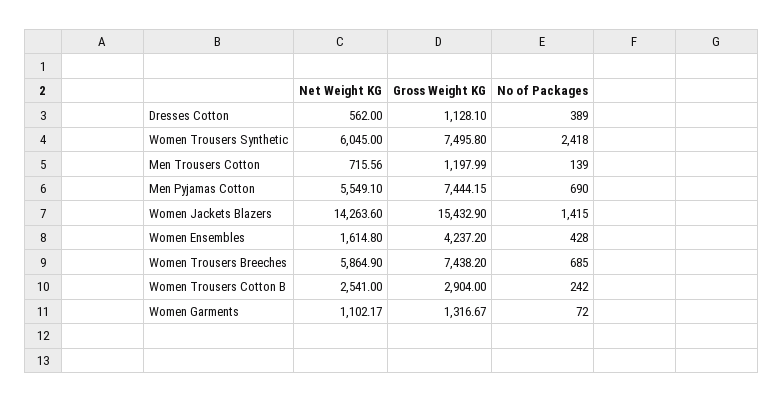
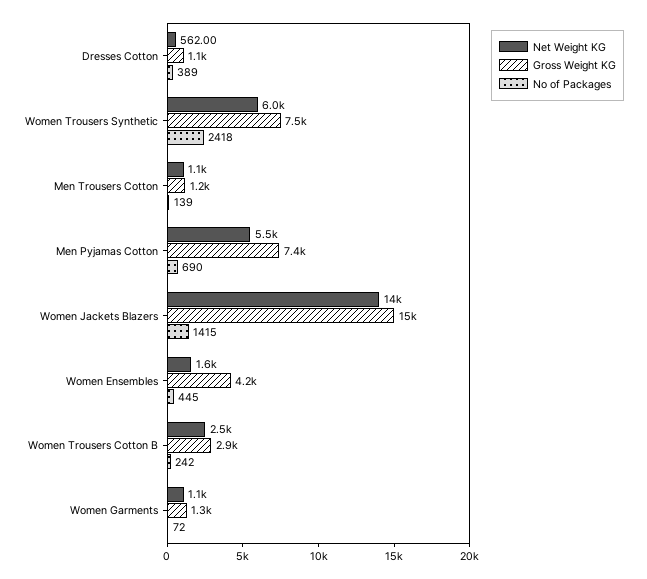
  {
    "Net Weight KG": {
      "Dresses Cotton": 562,
      "Women Trousers Synthetic": 6045,
-     "Men Trousers Cotton": 715.56,
+     "Men Trousers Cotton": 1100,
      "Men Pyjamas Cotton": 5549.1,
      "Women Jackets Blazers": 14263.6,
      "Women Ensembles": 1614.8,
-     "Women Trousers Breeches": 5864.9,
      "Women Trousers Cotton B": 2541,
      "Women Garments": 1102.17
    },
    "Gross Weight KG": {
      "Dresses Cotton": 1128.1,
      "Women Trousers Synthetic": 7495.8,
      "Men Trousers Cotton": 1197.99,
      "Men Pyjamas Cotton": 7444.15,
      "Women Jackets Blazers": 15432.9,
      "Women Ensembles": 4237.2,
-     "Women Trousers Breeches": 7438.2,
      "Women Trousers Cotton B": 2904,
      "Women Garments": 1316.67
    },
    "No of Packages": {
      "Dresses Cotton": 389,
      "Women Trousers Synthetic": 2418,
      "Men Trousers Cotton": 139,
      "Men Pyjamas Cotton": 690,
      "Women Jackets Blazers": 1415,
-     "Women Ensembles": 428,
+     "Women Ensembles": 445,
-     "Women Trousers Breeches": 685,
      "Women Trousers Cotton B": 242,
      "Women Garments": 72
    }
  }

